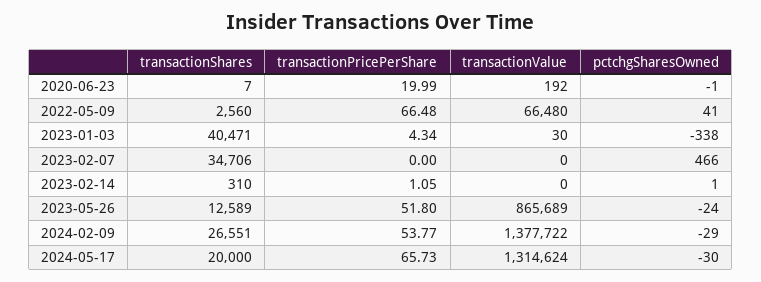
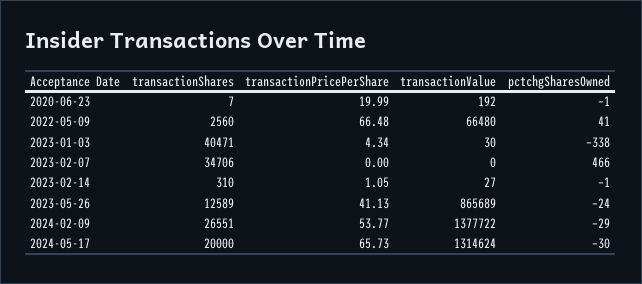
  {
    "transactionShares": {
      "2020-06-23": 7,
      "2022-05-09": 2560,
      "2023-01-03": 40471,
      "2023-02-07": 34706,
      "2023-02-14": 310,
      "2023-05-26": 12589,
      "2024-02-09": 26551,
      "2024-05-17": 20000
    },
    "transactionPricePerShare": {
      "2020-06-23": 19.99,
      "2022-05-09": 66.48,
      "2023-01-03": 4.34,
      "2023-02-07": 0,
      "2023-02-14": 1.05,
-     "2023-05-26": 51.8,
+     "2023-05-26": 41.13,
      "2024-02-09": 53.77,
      "2024-05-17": 65.73
    },
    "transactionValue": {
      "2020-06-23": 192,
      "2022-05-09": 66480,
      "2023-01-03": 30,
      "2023-02-07": 0,
-     "2023-02-14": 0,
+     "2023-02-14": 27,
      "2023-05-26": 865689,
      "2024-02-09": 1377722,
      "2024-05-17": 1314624
    },
    "pctchgSharesOwned": {
      "2020-06-23": -1,
      "2022-05-09": 41,
      "2023-01-03": -338,
      "2023-02-07": 466,
-     "2023-02-14": 1,
+     "2023-02-14": -1,
      "2023-05-26": -24,
      "2024-02-09": -29,
      "2024-05-17": -30
    }
  }

